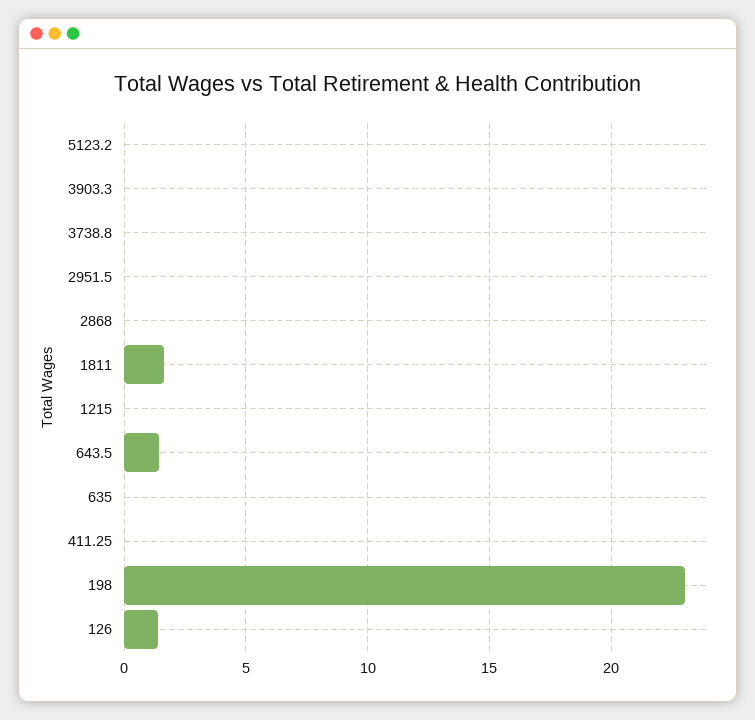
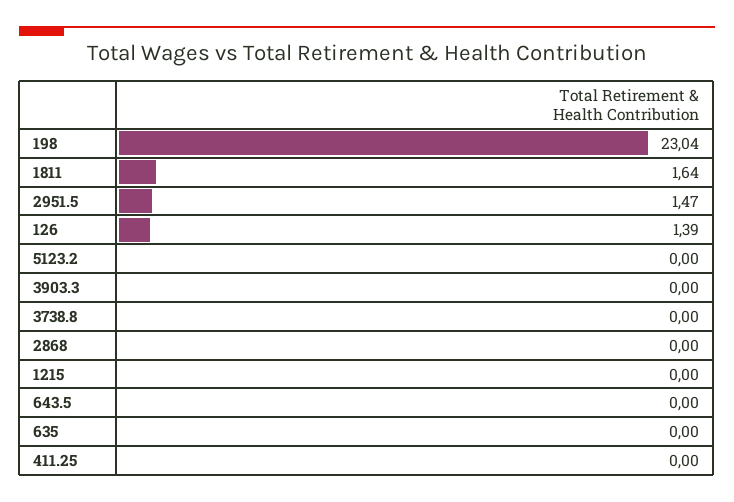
  {
    "5123.2": 0,
    "3903.3": 0,
    "3738.8": 0,
-   "2951.5": 0,
+   "2951.5": 1.47,
    "2868": 0,
    "1811": 1.64,
    "1215": 0,
-   "643.5": 1.5,
+   "643.5": 0,
    "635": 0,
    "411.25": 0,
    "198": 23.04,
    "126": 1.39
  }

